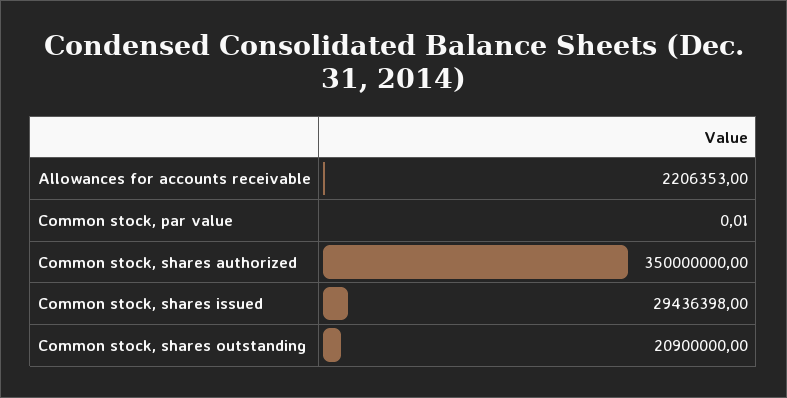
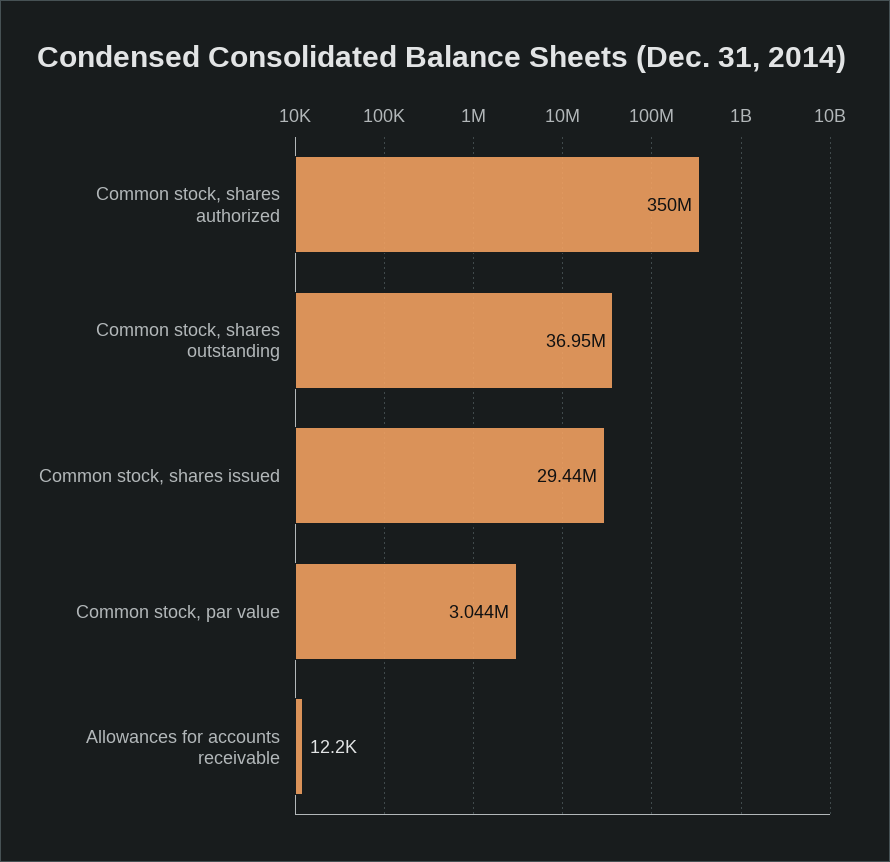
  {
-   "Allowances for accounts receivable": 2206353,
+   "Allowances for accounts receivable": 12200,
-   "Common stock, par value": 0.01,
+   "Common stock, par value": 3044000,
    "Common stock, shares authorized": 350000000,
    "Common stock, shares issued": 29436398,
-   "Common stock, shares outstanding": 20900000
+   "Common stock, shares outstanding": 36950000
  }

